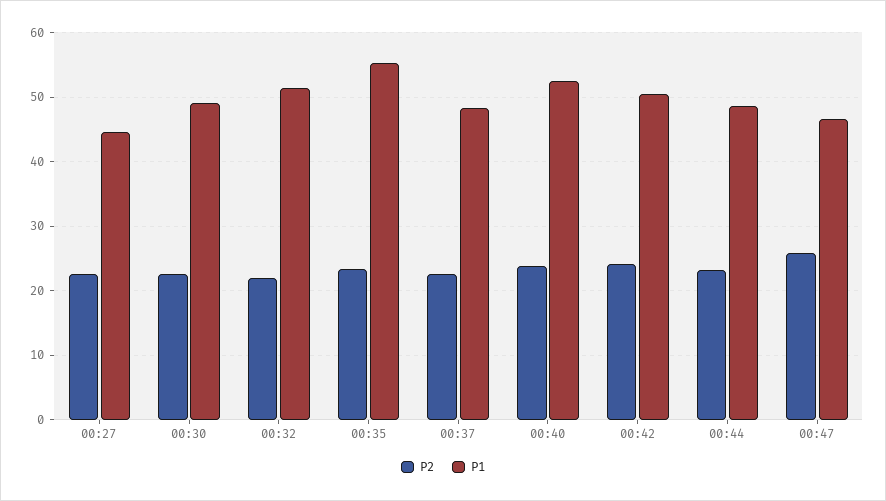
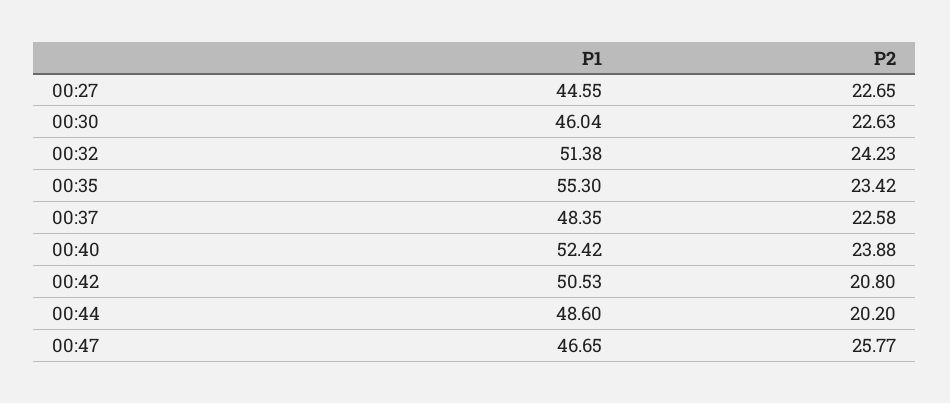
  {
    "P2": {
      "00:27": 22.65,
      "00:30": 22.63,
-     "00:32": 22,
+     "00:32": 24.23,
      "00:35": 23.42,
      "00:37": 22.58,
      "00:40": 23.88,
-     "00:42": 24,
+     "00:42": 20.8,
-     "00:44": 23,
+     "00:44": 20.2,
      "00:47": 25.77
    },
    "P1": {
      "00:27": 44.55,
-     "00:30": 49,
+     "00:30": 46.04,
      "00:32": 51.38,
      "00:35": 55.3,
      "00:37": 48.35,
      "00:40": 52.42,
      "00:42": 50.53,
      "00:44": 48.6,
      "00:47": 46.65
    }
  }

